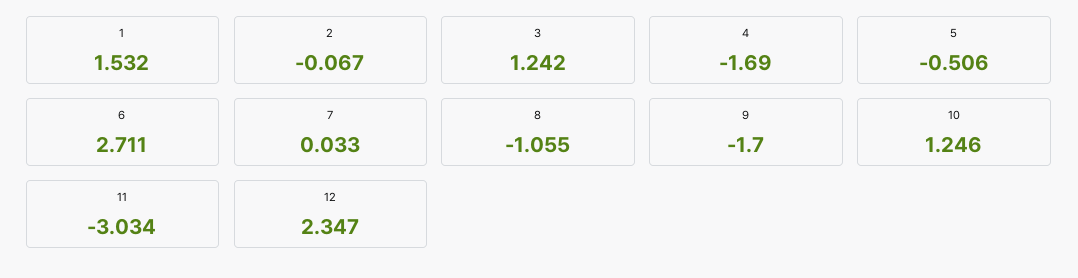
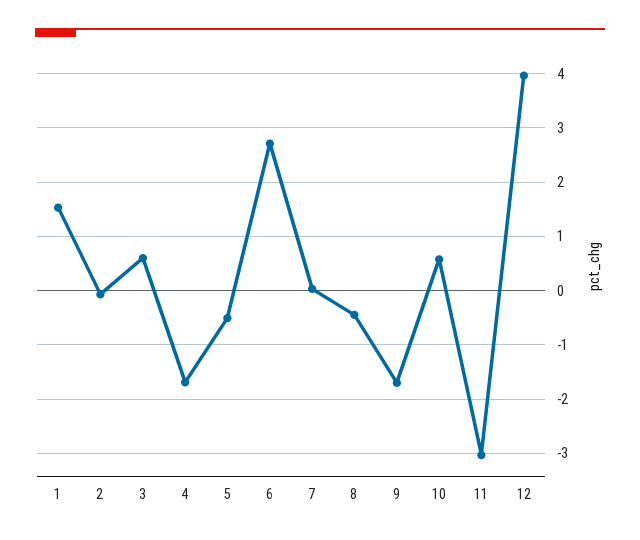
  {
    "1": 1.532,
    "2": -0.067,
-   "3": 1.242,
+   "3": 0.6,
    "4": -1.69,
    "5": -0.506,
    "6": 2.711,
    "7": 0.033,
-   "8": -1.055,
+   "8": -0.4,
    "9": -1.7,
-   "10": 1.246,
+   "10": 0.6,
    "11": -3.034,
-   "12": 2.347
+   "12": 4
  }

